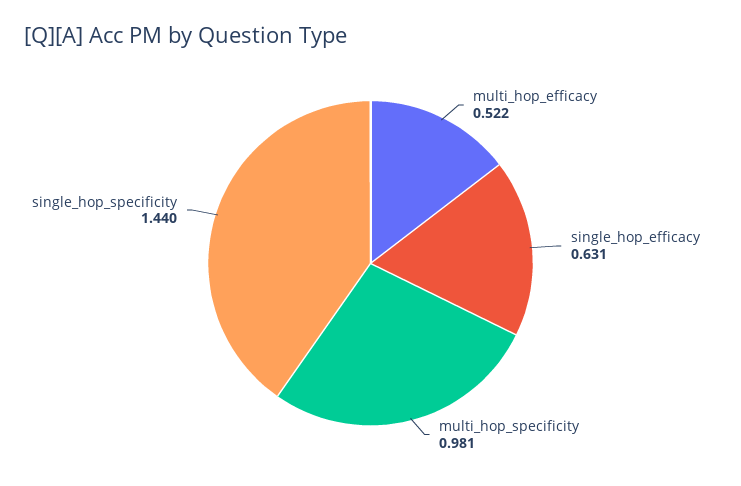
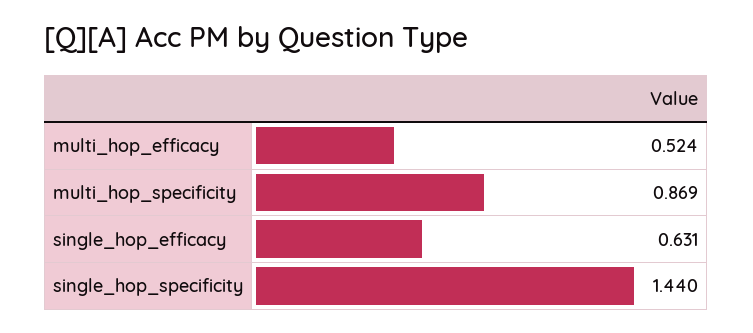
  {
-   "multi_hop_efficacy": 0.522,
+   "multi_hop_efficacy": 0.524,
    "single_hop_efficacy": 0.631,
-   "multi_hop_specificity": 0.981,
+   "multi_hop_specificity": 0.869,
    "single_hop_specificity": 1.44
  }

